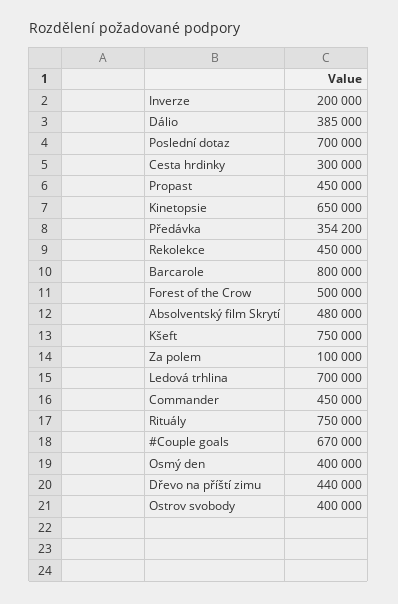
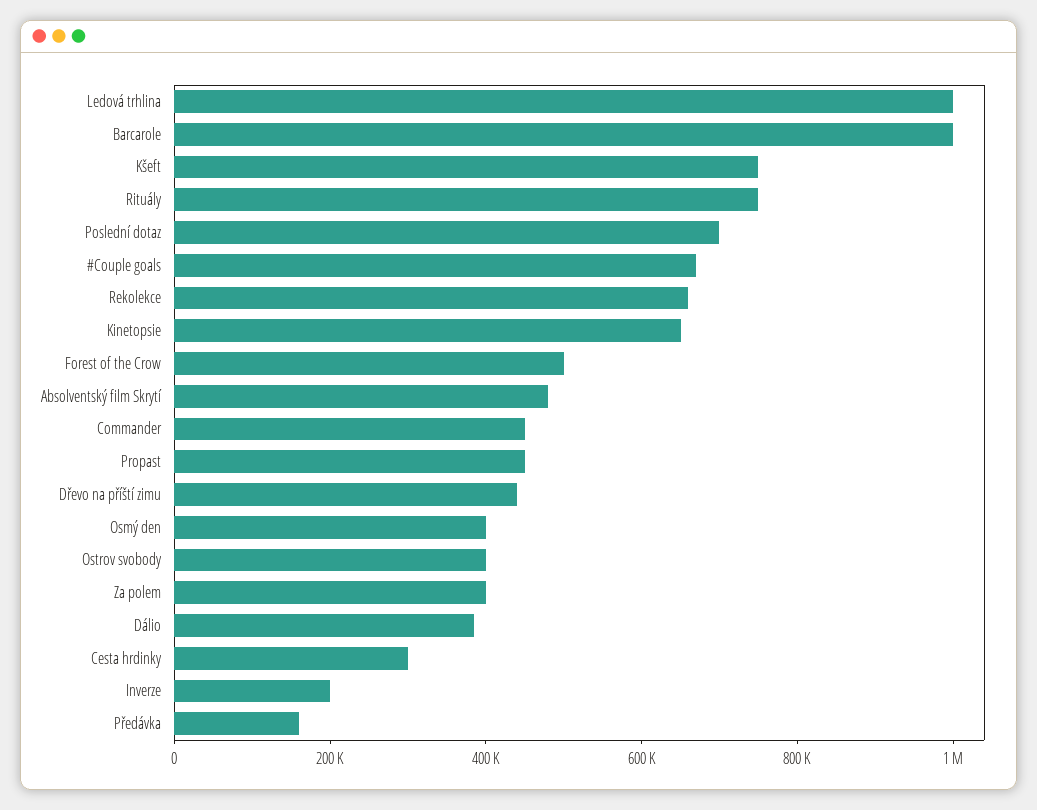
  {
    "Inverze": 200000,
    "Dálio": 385000,
    "Poslední dotaz": 700000,
    "Cesta hrdinky": 300000,
    "Propast": 450000,
    "Kinetopsie": 650000,
-   "Předávka": 354200,
+   "Předávka": 150000,
-   "Rekolekce": 450000,
+   "Rekolekce": 650000,
-   "Barcarole": 800000,
+   "Barcarole": 1000000,
    "Forest of the Crow": 500000,
    "Absolventský film Skrytí": 480000,
    "Kšeft": 750000,
-   "Za polem": 100000,
+   "Za polem": 400000,
-   "Ledová trhlina": 700000,
+   "Ledová trhlina": 1000000,
    "Commander": 450000,
    "Rituály": 750000,
    "#Couple goals": 670000,
    "Osmý den": 400000,
    "Dřevo na příští zimu": 440000,
    "Ostrov svobody": 400000
  }

